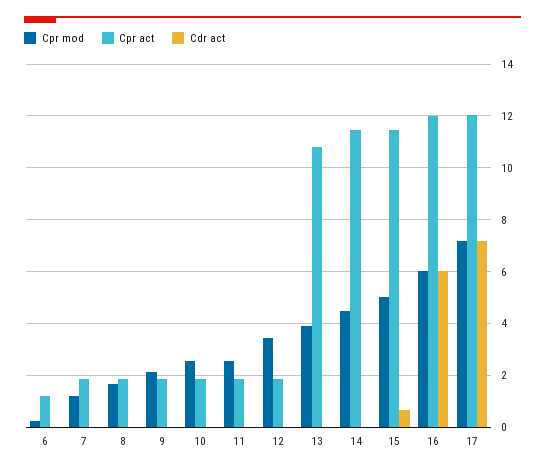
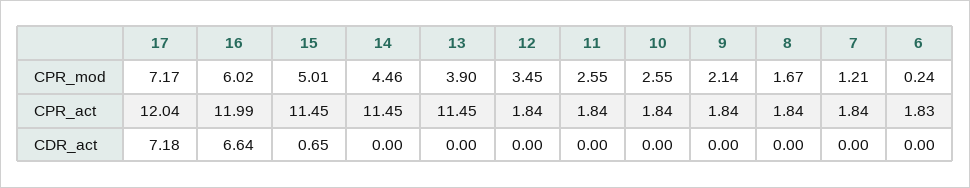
  {
    "Cpr mod": {
      "6": 0.24,
      "7": 1.21,
      "8": 1.67,
      "9": 2.14,
      "10": 2.55,
      "11": 2.55,
      "12": 3.45,
      "13": 3.9,
      "14": 4.46,
      "15": 5.01,
      "16": 6.02,
      "17": 7.17
    },
    "Cpr act": {
-     "6": 1.25,
+     "6": 1.83,
      "7": 1.84,
      "8": 1.84,
      "9": 1.84,
      "10": 1.84,
      "11": 1.84,
      "12": 1.84,
-     "13": 10.75,
+     "13": 11.45,
      "14": 11.45,
      "15": 11.45,
      "16": 11.99,
      "17": 12.04
    },
    "Cdr act": {
      "6": 0,
      "7": 0,
      "8": 0,
      "9": 0,
      "10": 0,
      "11": 0,
      "12": 0,
      "13": 0,
      "14": 0,
      "15": 0.65,
-     "16": 6,
+     "16": 6.64,
      "17": 7.18
    }
  }

